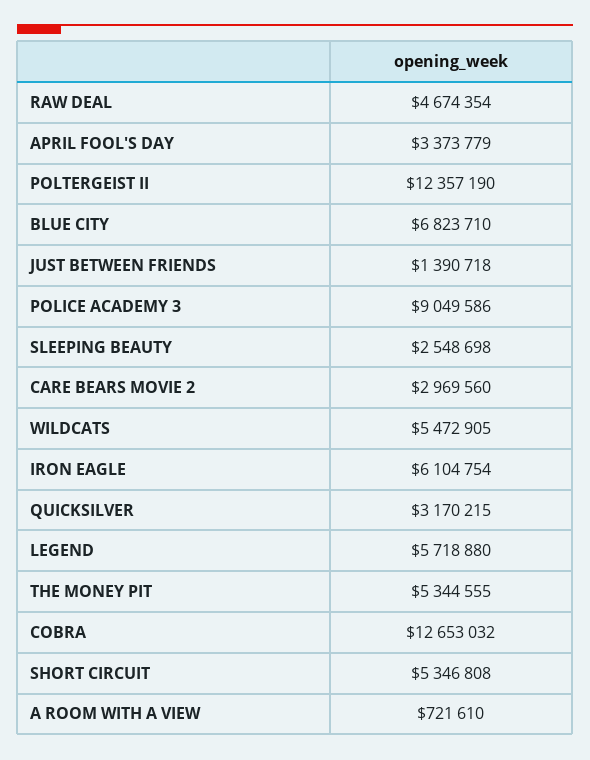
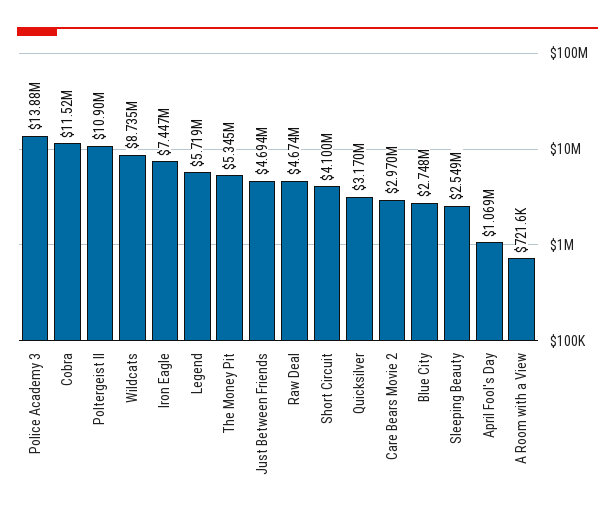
  {
    "RAW DEAL": 4674354,
-   "APRIL FOOL'S DAY": 3373779,
+   "APRIL FOOL'S DAY": 1069000,
-   "POLTERGEIST II": 12357190,
+   "POLTERGEIST II": 10900000,
-   "BLUE CITY": 6823710,
+   "BLUE CITY": 2748000,
-   "JUST BETWEEN FRIENDS": 1390718,
+   "JUST BETWEEN FRIENDS": 4694000,
-   "POLICE ACADEMY 3": 9049586,
+   "POLICE ACADEMY 3": 13880000,
    "SLEEPING BEAUTY": 2548698,
    "CARE BEARS MOVIE 2": 2969560,
-   "WILDCATS": 5472905,
+   "WILDCATS": 8735000,
-   "IRON EAGLE": 6104754,
+   "IRON EAGLE": 7447000,
    "QUICKSILVER": 3170215,
    "LEGEND": 5718880,
    "THE MONEY PIT": 5344555,
-   "COBRA": 12653032,
+   "COBRA": 11520000,
-   "SHORT CIRCUIT": 5346808,
+   "SHORT CIRCUIT": 4100000,
    "A ROOM WITH A VIEW": 721610
  }

